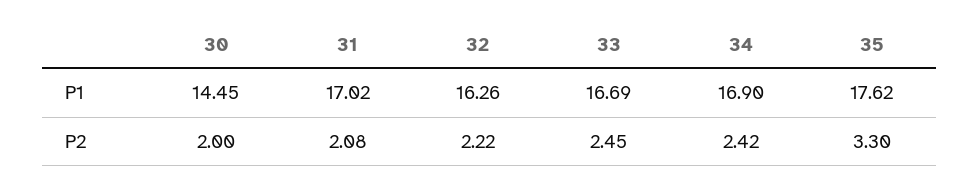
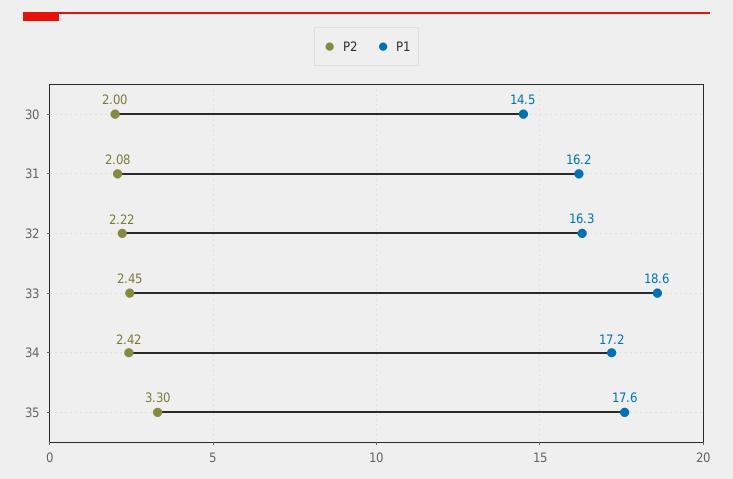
  {
    "P1": {
      "30": 14.45,
-     "31": 17.02,
+     "31": 16.2,
      "32": 16.26,
-     "33": 16.69,
+     "33": 18.6,
-     "34": 16.9,
+     "34": 17.2,
      "35": 17.62
    },
    "P2": {
      "30": 2,
      "31": 2.08,
      "32": 2.22,
      "33": 2.45,
      "34": 2.42,
      "35": 3.3
    }
  }

